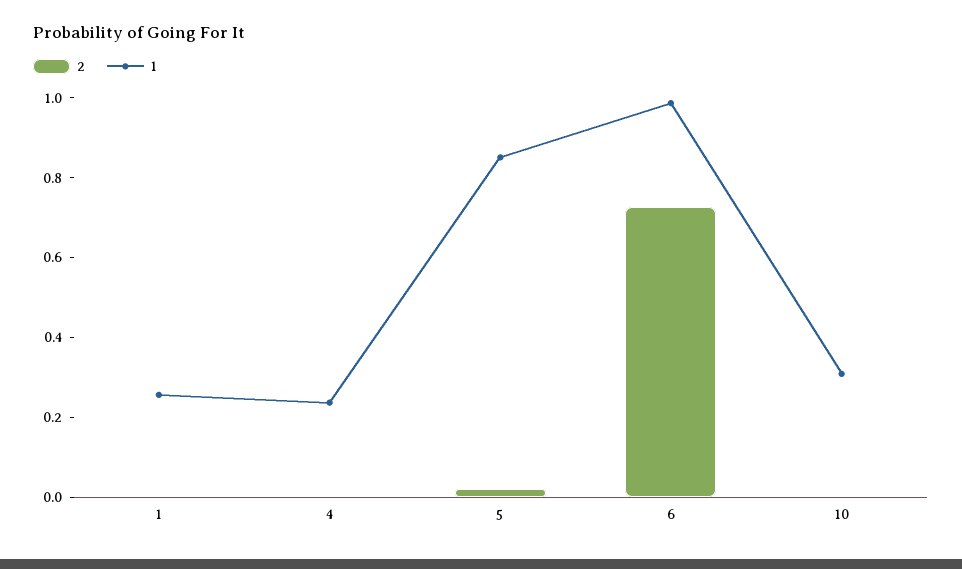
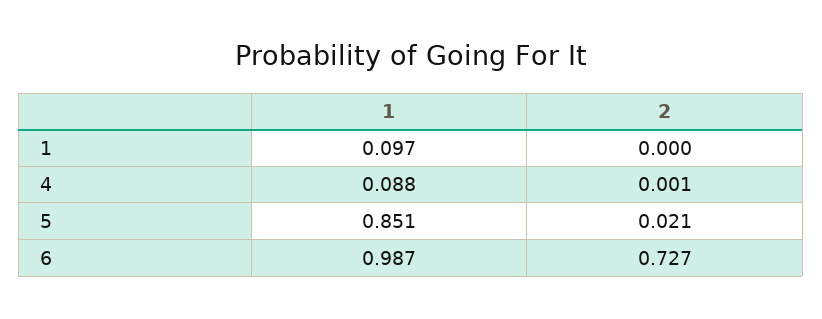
  {
    "2": {
      "1": 0,
      "4": 0.001,
      "5": 0.021,
-     "6": 0.727,
+     "6": 0.727
-     "10": 0
    },
    "1": {
-     "1": 0.25,
+     "1": 0.097,
-     "4": 0.25,
+     "4": 0.088,
      "5": 0.851,
-     "6": 0.987,
+     "6": 0.987
-     "10": 0.3
    }
  }

